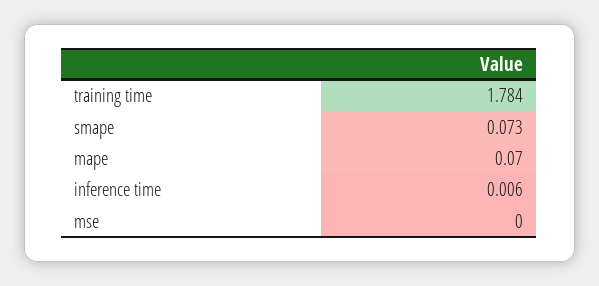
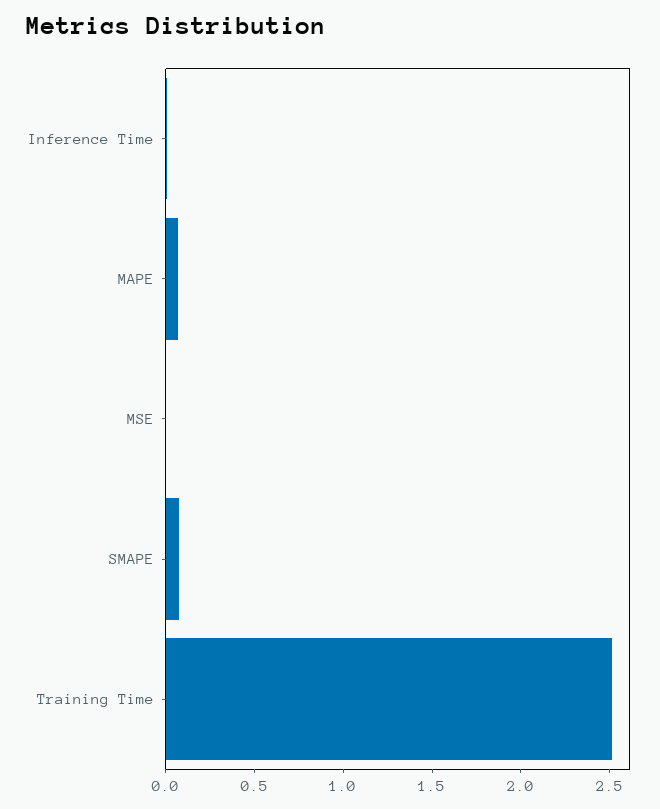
  {
-   "training time": 1.784,
+   "training time": 2.5,
    "smape": 0.073,
    "mape": 0.07,
    "inference time": 0.006,
    "mse": 0
  }

